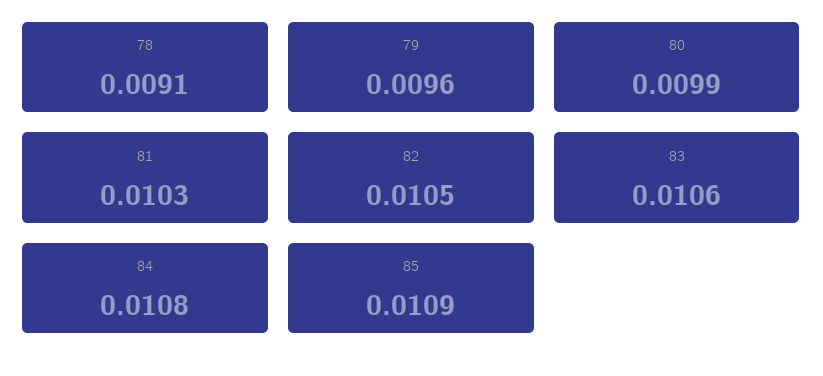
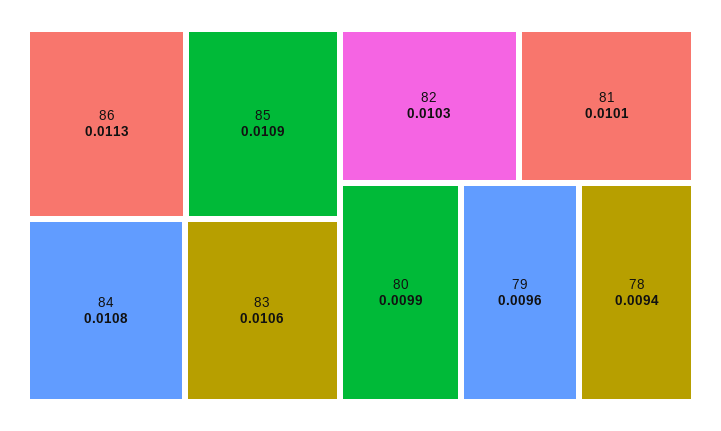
  {
-   "78": 0.0091,
+   "78": 0.0094,
    "79": 0.0096,
    "80": 0.0099,
-   "81": 0.0103,
+   "81": 0.0101,
-   "82": 0.0105,
+   "82": 0.0103,
    "83": 0.0106,
    "84": 0.0108,
-   "85": 0.0109
+   "85": 0.0109,
+   "86": 0.0113
  }

